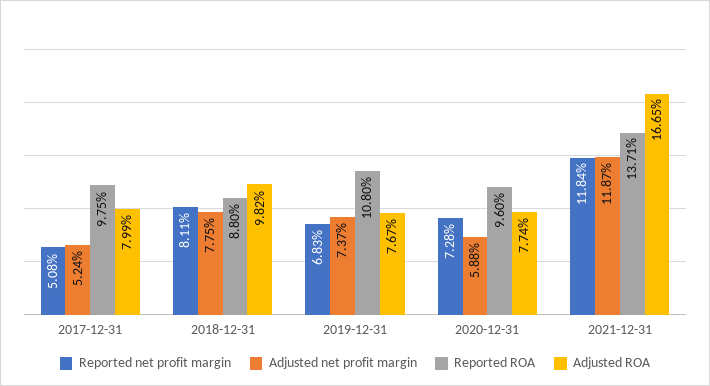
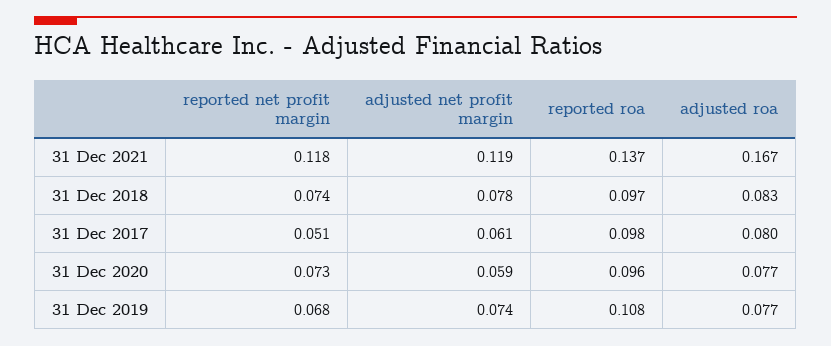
  {
    "Reported net profit margin": {
      "2017-12-31": 0.0508,
-     "2018-12-31": 0.0811,
+     "2018-12-31": 0.074,
      "2019-12-31": 0.0683,
      "2020-12-31": 0.0728,
      "2021-12-31": 0.1184
    },
    "Adjusted net profit margin": {
-     "2017-12-31": 0.0524,
+     "2017-12-31": 0.061,
      "2018-12-31": 0.0775,
      "2019-12-31": 0.0737,
      "2020-12-31": 0.0588,
      "2021-12-31": 0.1187
    },
    "Reported ROA": {
      "2017-12-31": 0.0975,
-     "2018-12-31": 0.088,
+     "2018-12-31": 0.097,
      "2019-12-31": 0.108,
      "2020-12-31": 0.096,
      "2021-12-31": 0.1371
    },
    "Adjusted ROA": {
      "2017-12-31": 0.0799,
-     "2018-12-31": 0.0982,
+     "2018-12-31": 0.083,
      "2019-12-31": 0.0767,
      "2020-12-31": 0.0774,
      "2021-12-31": 0.1665
    }
  }

